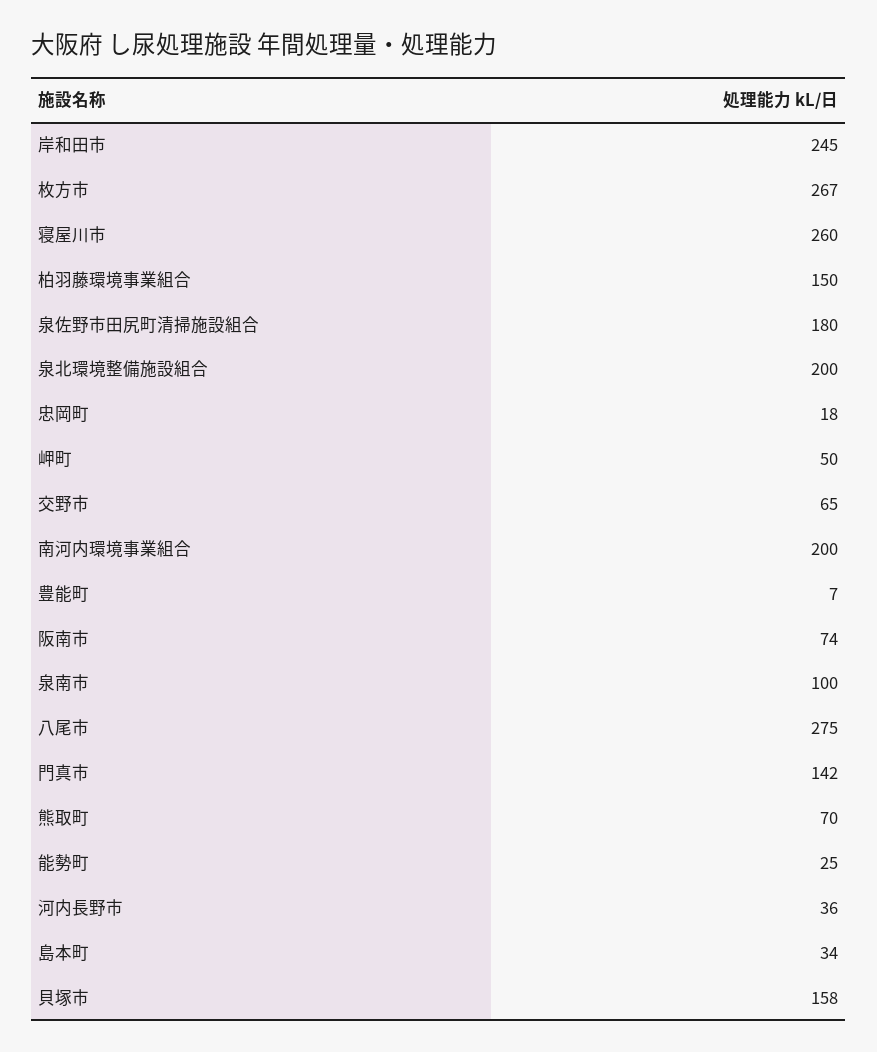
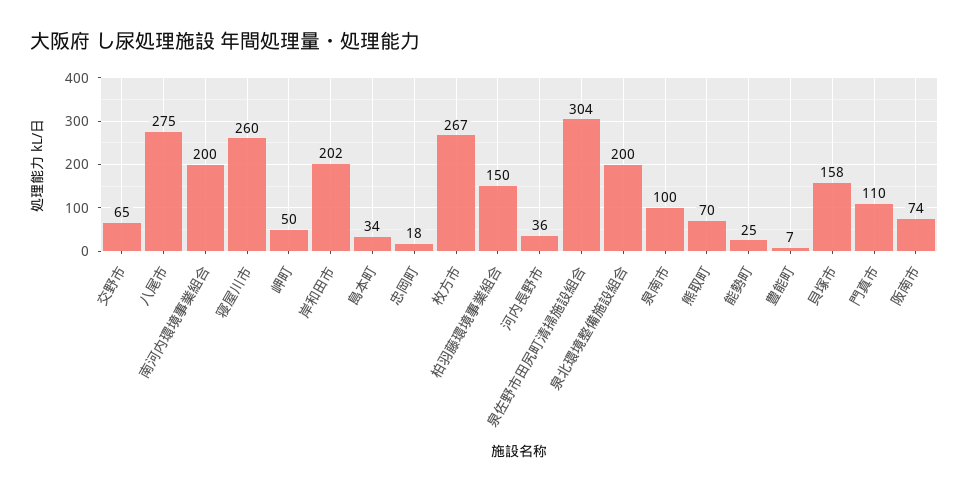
  {
-   "岸和田市": 245,
+   "岸和田市": 202,
    "枚方市": 267,
    "寝屋川市": 260,
    "柏羽藤環境事業組合": 150,
-   "泉佐野市田尻町清掃施設組合": 180,
+   "泉佐野市田尻町清掃施設組合": 304,
    "泉北環境整備施設組合": 200,
    "忠岡町": 18,
    "岬町": 50,
    "交野市": 65,
    "南河内環境事業組合": 200,
    "豊能町": 7,
    "阪南市": 74,
    "泉南市": 100,
    "八尾市": 275,
-   "門真市": 142,
+   "門真市": 110,
    "熊取町": 70,
    "能勢町": 25,
    "河内長野市": 36,
    "島本町": 34,
    "貝塚市": 158
  }

